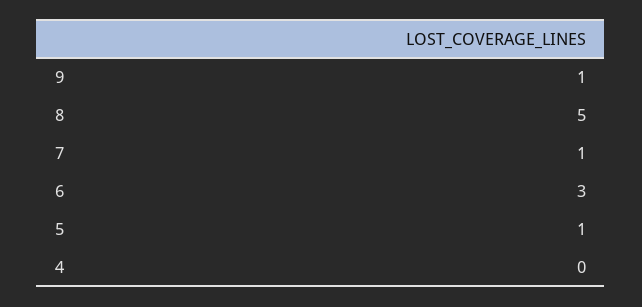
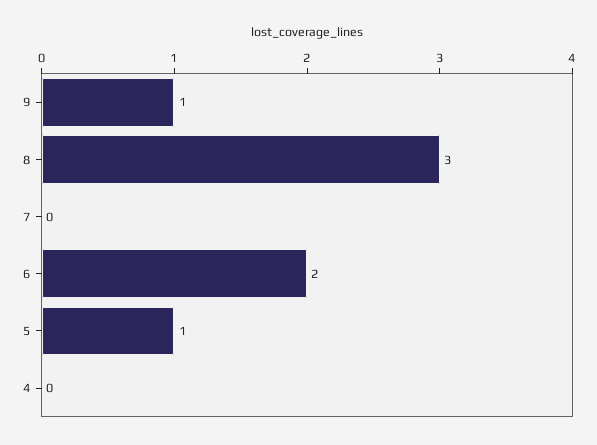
  {
    "9": 1,
-   "8": 5,
+   "8": 3,
-   "7": 1,
+   "7": 0,
-   "6": 3,
+   "6": 2,
    "5": 1,
    "4": 0
  }

